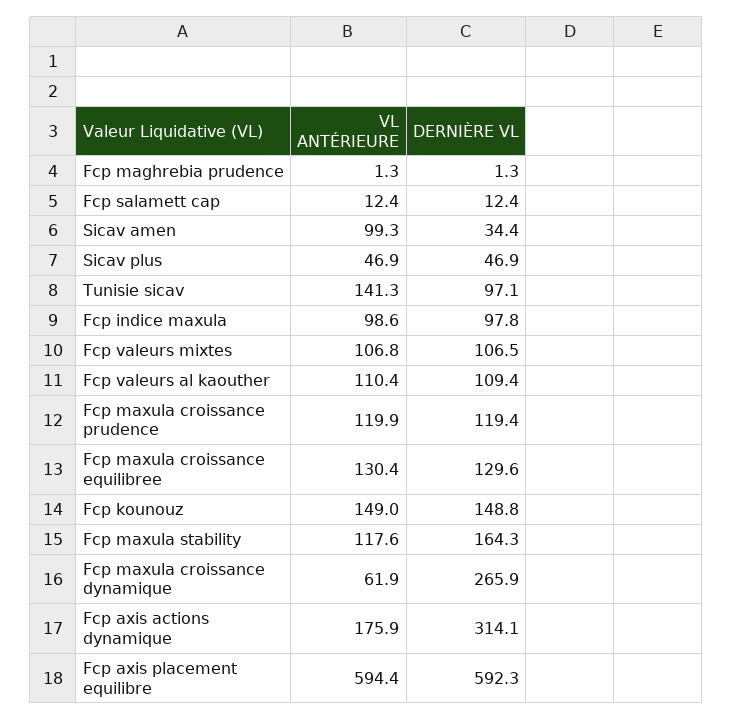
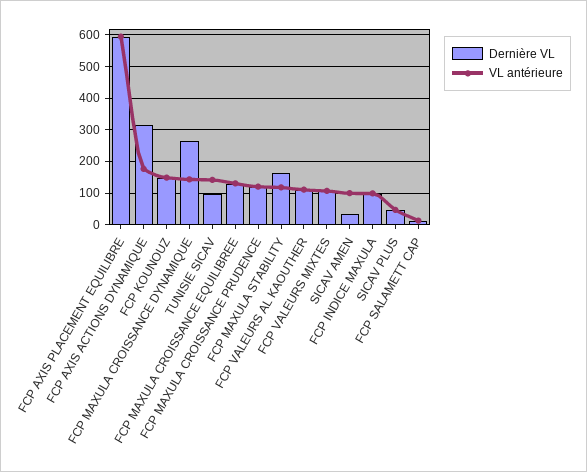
  {
    "VL ANTÉRIEURE": {
-     "Fcp maghrebia prudence": 1.3,
      "Fcp salamett cap": 12.4,
      "Sicav amen": 99.3,
      "Sicav plus": 46.9,
      "Tunisie sicav": 141.3,
      "Fcp indice maxula": 98.6,
      "Fcp valeurs mixtes": 106.8,
      "Fcp valeurs al kaouther": 110.4,
      "Fcp maxula croissance prudence": 119.9,
      "Fcp maxula croissance equilibree": 130.4,
      "Fcp kounouz": 149,
      "Fcp maxula stability": 117.6,
-     "Fcp maxula croissance dynamique": 61.9,
+     "Fcp maxula croissance dynamique": 140,
      "Fcp axis actions dynamique": 175.9,
      "Fcp axis placement equilibre": 594.4
    },
    "DERNIÈRE VL": {
-     "Fcp maghrebia prudence": 1.3,
      "Fcp salamett cap": 12.4,
      "Sicav amen": 34.4,
      "Sicav plus": 46.9,
      "Tunisie sicav": 97.1,
      "Fcp indice maxula": 97.8,
      "Fcp valeurs mixtes": 106.5,
      "Fcp valeurs al kaouther": 109.4,
      "Fcp maxula croissance prudence": 119.4,
      "Fcp maxula croissance equilibree": 129.6,
      "Fcp kounouz": 148.8,
      "Fcp maxula stability": 164.3,
      "Fcp maxula croissance dynamique": 265.9,
      "Fcp axis actions dynamique": 314.1,
      "Fcp axis placement equilibre": 592.3
    }
  }

